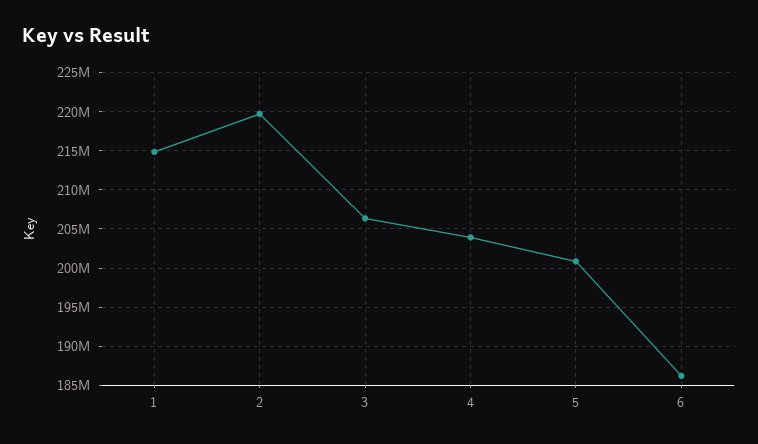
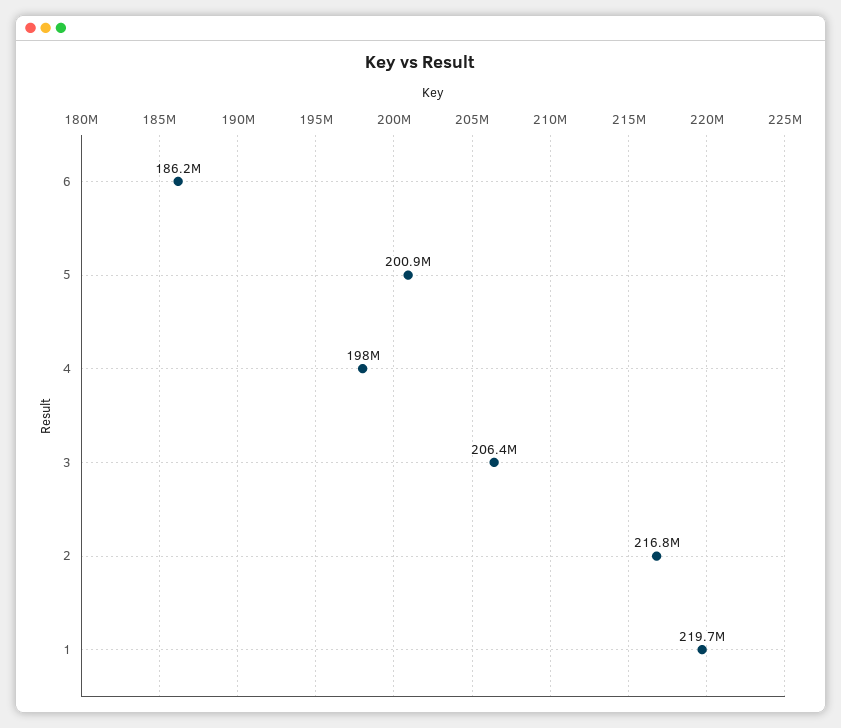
  {
-   "1": 215000000,
+   "1": 219700000,
-   "2": 220000000,
+   "2": 216800000,
    "3": 206400000,
-   "4": 204000000,
+   "4": 198000000,
    "5": 200900000,
    "6": 186200000
  }

